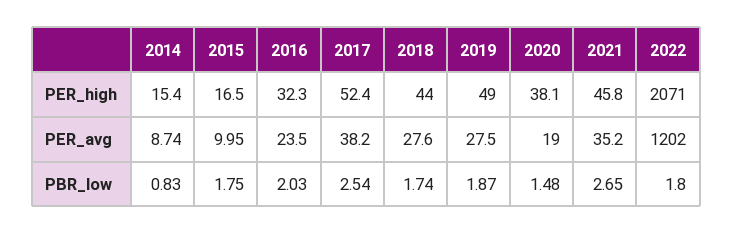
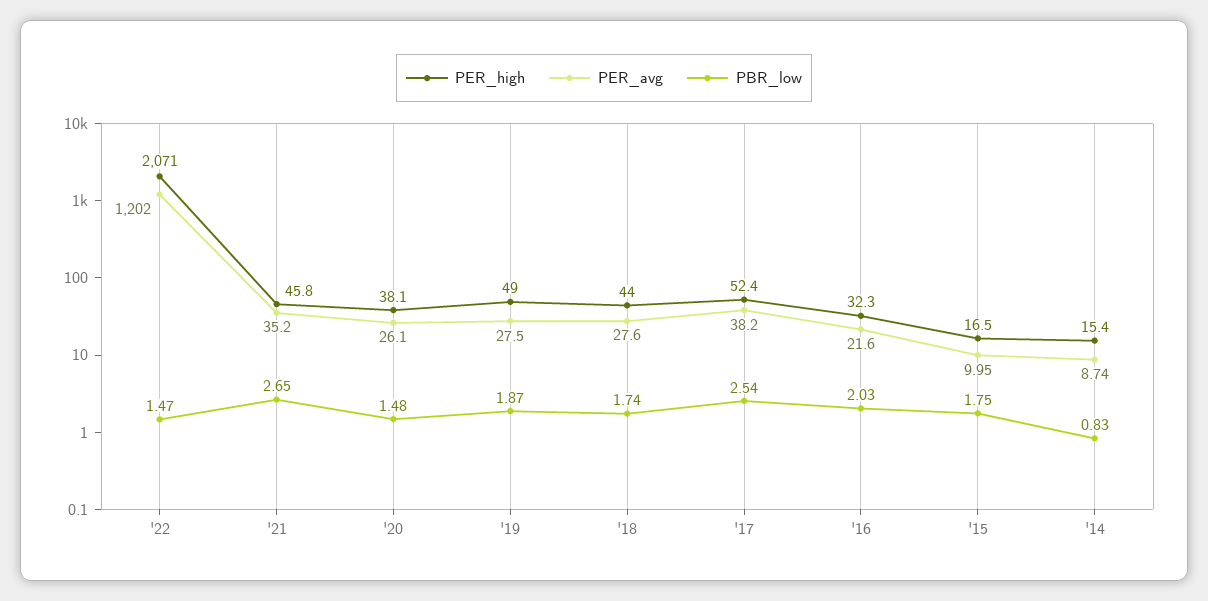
  {
    "PER_high": {
      "2014": 15.4,
      "2015": 16.5,
      "2016": 32.3,
      "2017": 52.4,
      "2018": 44,
      "2019": 49,
      "2020": 38.1,
      "2021": 45.8,
      "2022": 2071
    },
    "PER_avg": {
      "2014": 8.74,
      "2015": 9.95,
-     "2016": 23.5,
+     "2016": 21.6,
      "2017": 38.2,
      "2018": 27.6,
      "2019": 27.5,
-     "2020": 19,
+     "2020": 26.1,
      "2021": 35.2,
      "2022": 1202
    },
    "PBR_low": {
      "2014": 0.83,
      "2015": 1.75,
      "2016": 2.03,
      "2017": 2.54,
      "2018": 1.74,
      "2019": 1.87,
      "2020": 1.48,
      "2021": 2.65,
-     "2022": 1.8
+     "2022": 1.47
    }
  }

